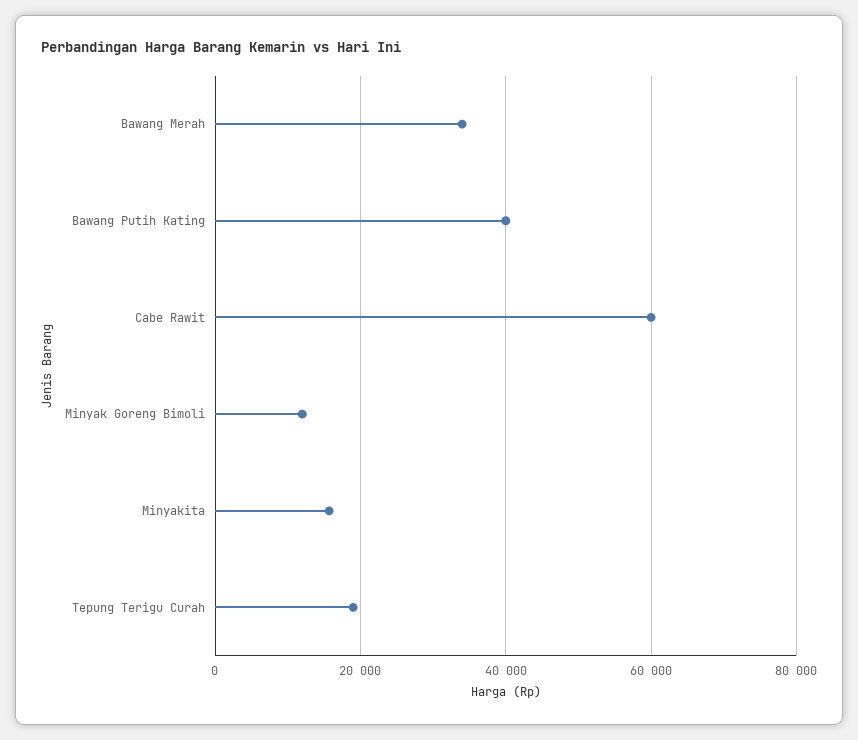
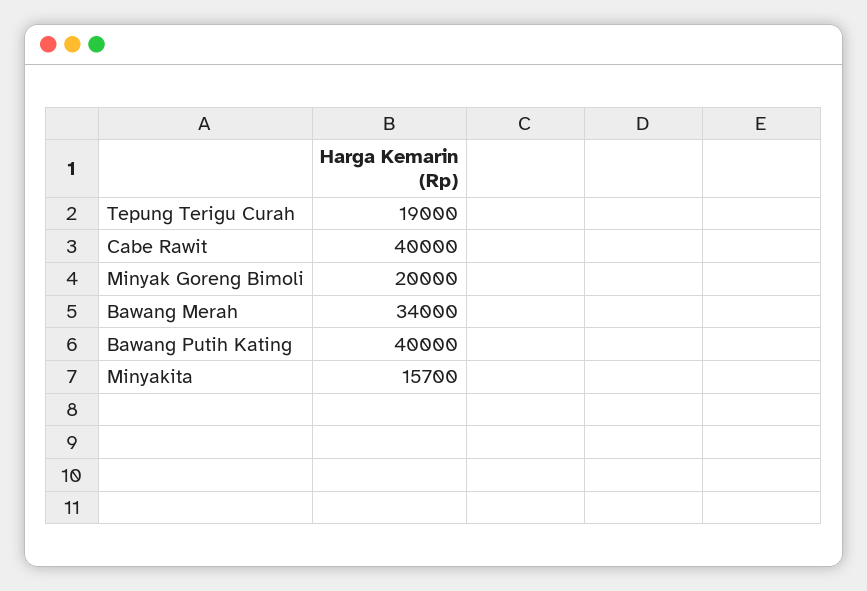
  {
    "Bawang Merah": 34000,
    "Bawang Putih Kating": 40000,
-   "Cabe Rawit": 60000,
+   "Cabe Rawit": 40000,
-   "Minyak Goreng Bimoli": 12000,
+   "Minyak Goreng Bimoli": 20000,
    "Minyakita": 15700,
    "Tepung Terigu Curah": 19000
  }

